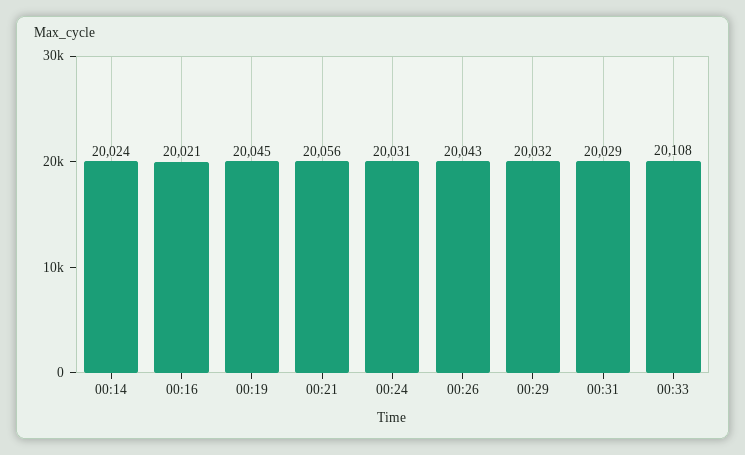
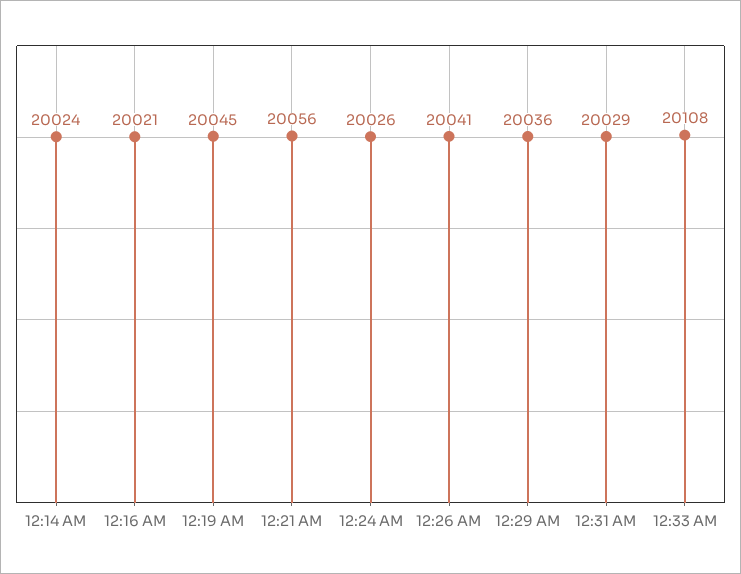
  {
    "00:14": 20024,
    "00:16": 20021,
    "00:19": 20045,
    "00:21": 20056,
-   "00:24": 20031,
+   "00:24": 20026,
-   "00:26": 20043,
+   "00:26": 20041,
-   "00:29": 20032,
+   "00:29": 20036,
    "00:31": 20029,
    "00:33": 20108
  }

